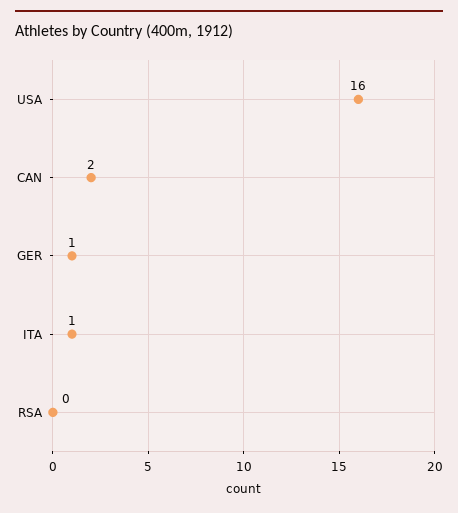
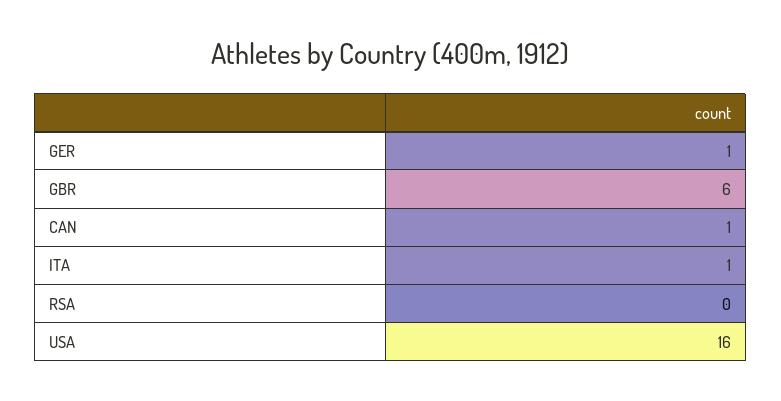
  {
    "USA": 16,
-   "CAN": 2,
+   "CAN": 1,
    "GER": 1,
    "ITA": 1,
-   "RSA": 0
+   "RSA": 0,
+   "GBR": 6
  }

